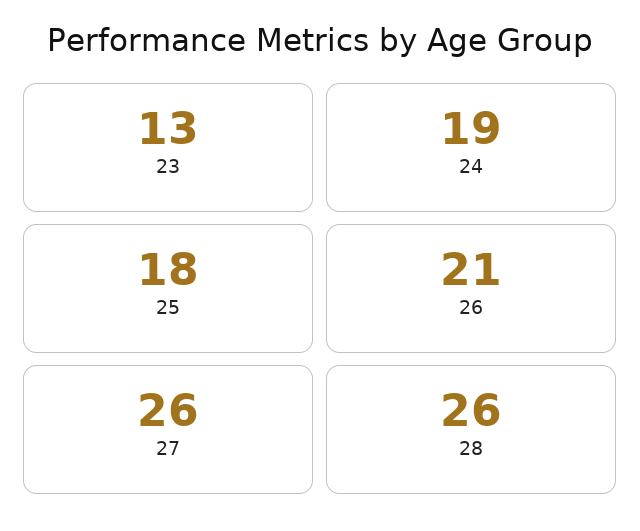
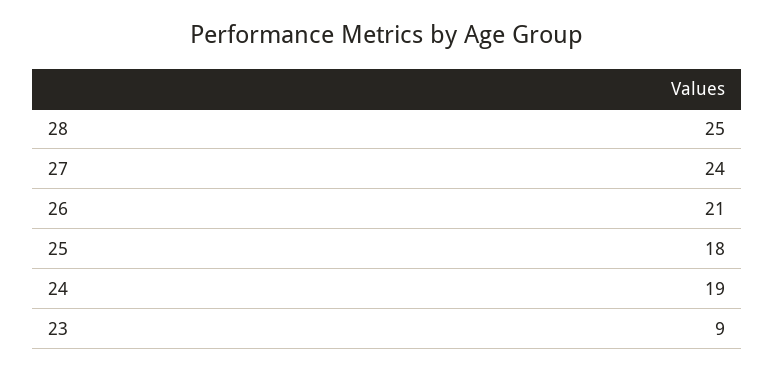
  {
-   "23": 13,
+   "23": 9,
    "24": 19,
    "25": 18,
    "26": 21,
-   "27": 26,
+   "27": 24,
-   "28": 26
+   "28": 25
  }

